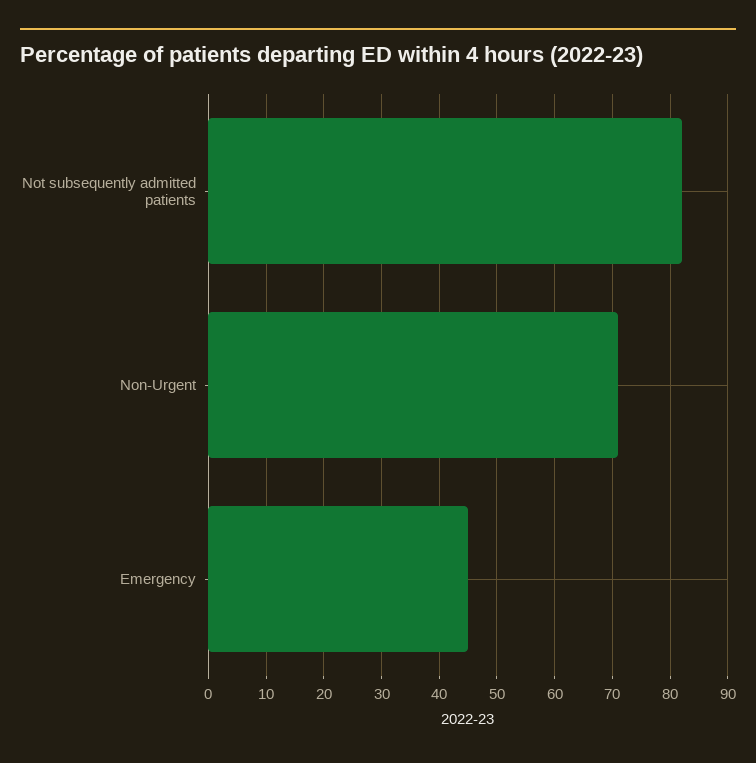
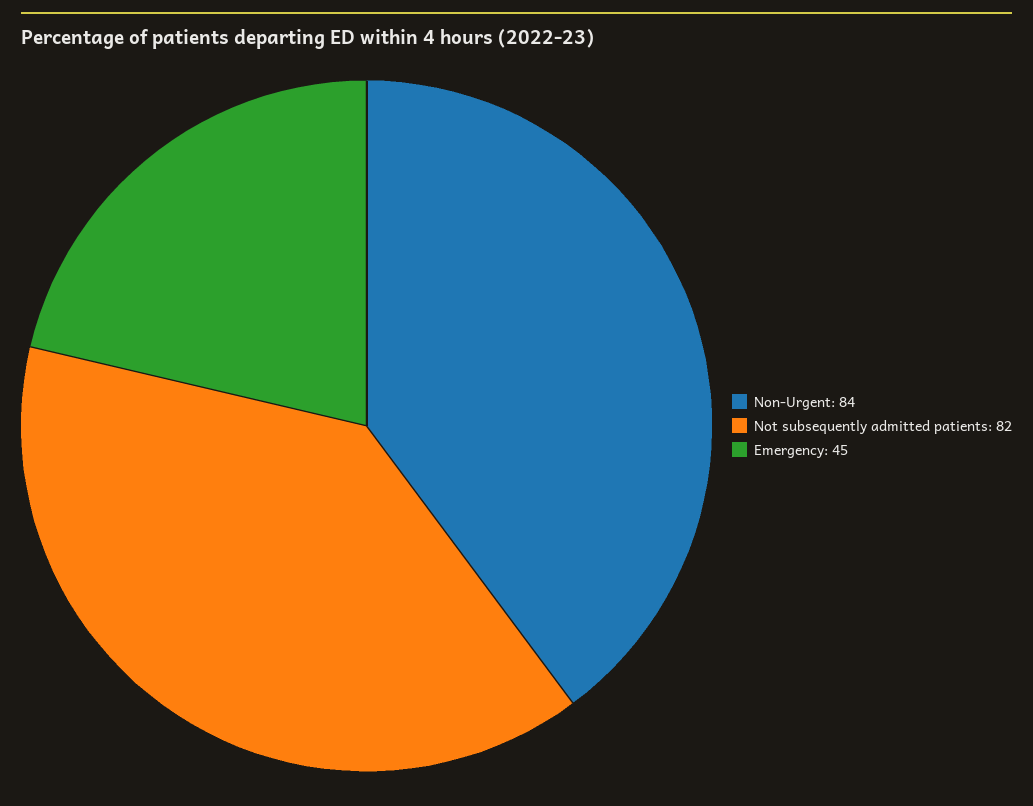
  {
    "Not subsequently admitted patients": 82,
-   "Non-Urgent": 70,
+   "Non-Urgent": 84,
    "Emergency": 45
  }

